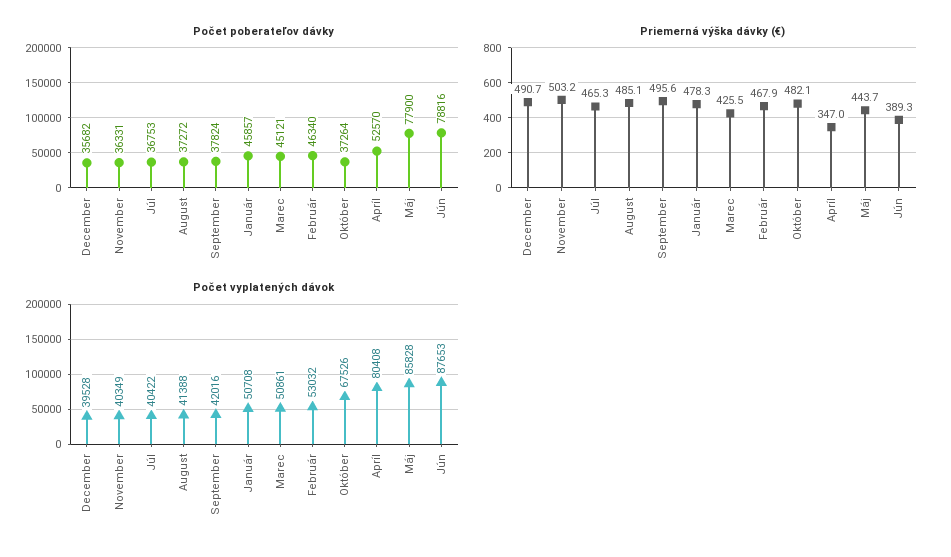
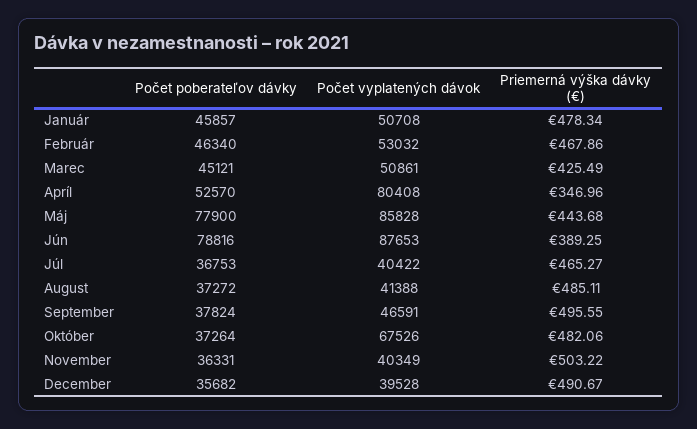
  {
    "Počet poberateľov dávky": {
      "December": 35682,
      "November": 36331,
      "Júl": 36753,
      "August": 37272,
      "September": 37824,
      "Január": 45857,
      "Marec": 45121,
      "Február": 46340,
      "Október": 37264,
      "Apríl": 52570,
      "Máj": 77900,
      "Jún": 78816
    },
    "Priemerná výška dávky (€)": {
      "December": 490.67,
      "November": 503.22,
      "Júl": 465.27,
      "August": 485.11,
      "September": 495.55,
      "Január": 478.34,
      "Marec": 425.49,
      "Február": 467.86,
      "Október": 482.06,
      "Apríl": 346.96,
      "Máj": 443.68,
      "Jún": 389.25
    },
    "Počet vyplatených dávok": {
      "December": 39528,
      "November": 40349,
      "Júl": 40422,
      "August": 41388,
-     "September": 42016,
+     "September": 46591,
      "Január": 50708,
      "Marec": 50861,
      "Február": 53032,
      "Október": 67526,
      "Apríl": 80408,
      "Máj": 85828,
      "Jún": 87653
    }
  }

